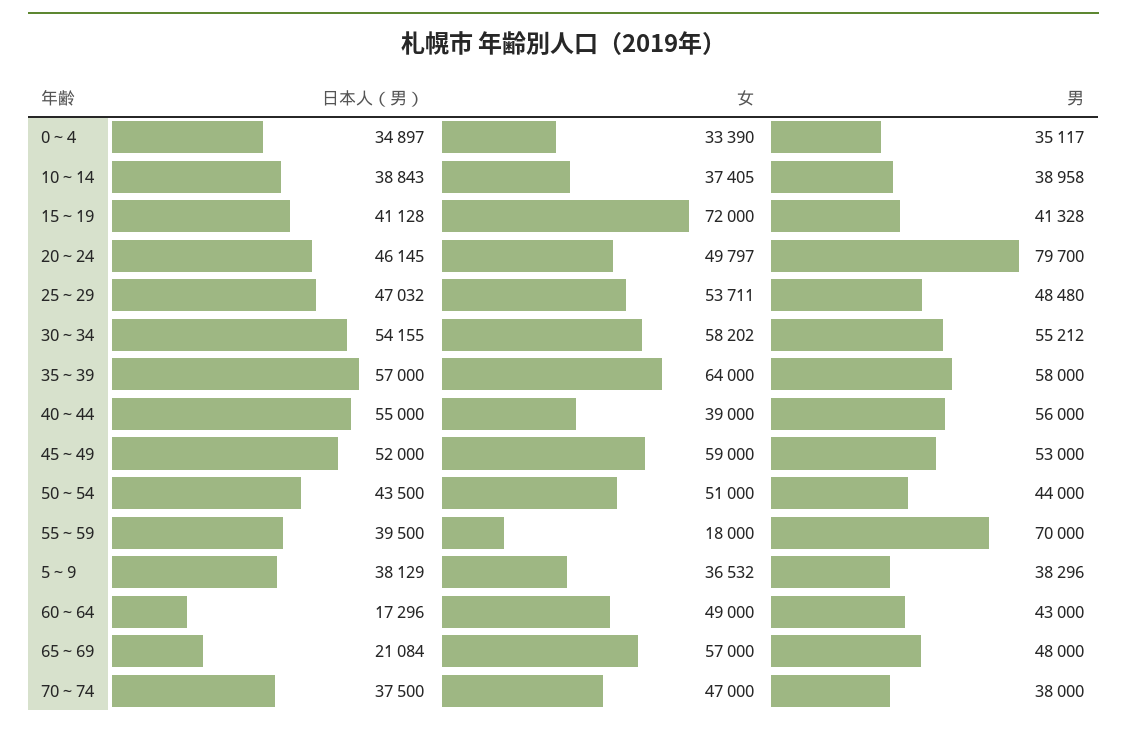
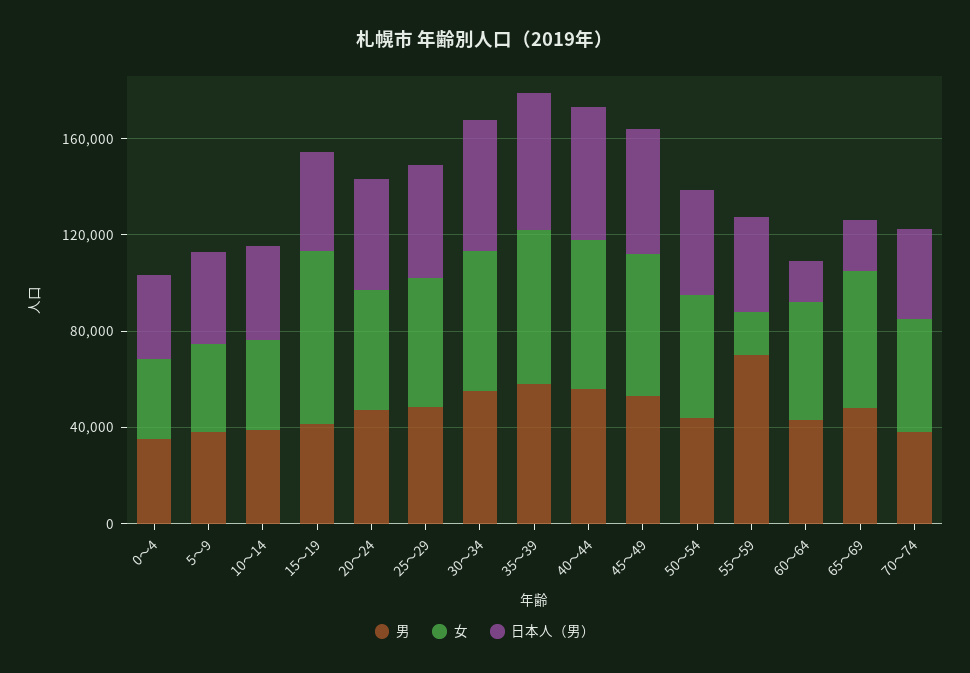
  {
    "日本人（男）": {
      "0～4": 34897,
      "10～14": 38843,
      "15～19": 41128,
      "20～24": 46145,
      "25～29": 47032,
      "30～34": 54155,
      "35～39": 57000,
      "40～44": 55000,
      "45～49": 52000,
      "50～54": 43500,
      "55～59": 39500,
      "5～9": 38129,
      "60～64": 17296,
      "65～69": 21084,
      "70～74": 37500
    },
    "女": {
      "0～4": 33390,
      "10～14": 37405,
      "15～19": 72000,
      "20～24": 49797,
      "25～29": 53711,
      "30～34": 58202,
      "35～39": 64000,
-     "40～44": 39000,
+     "40～44": 60000,
      "45～49": 59000,
      "50～54": 51000,
      "55～59": 18000,
      "5～9": 36532,
      "60～64": 49000,
      "65～69": 57000,
      "70～74": 47000
    },
    "男": {
      "0～4": 35117,
      "10～14": 38958,
      "15～19": 41328,
-     "20～24": 79700,
+     "20～24": 50000,
      "25～29": 48480,
      "30～34": 55212,
      "35～39": 58000,
      "40～44": 56000,
      "45～49": 53000,
      "50～54": 44000,
      "55～59": 70000,
      "5～9": 38296,
      "60～64": 43000,
      "65～69": 48000,
      "70～74": 38000
    }
  }

